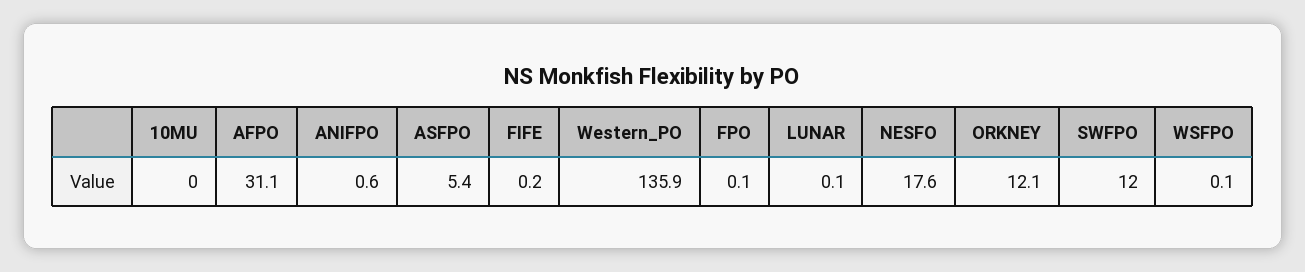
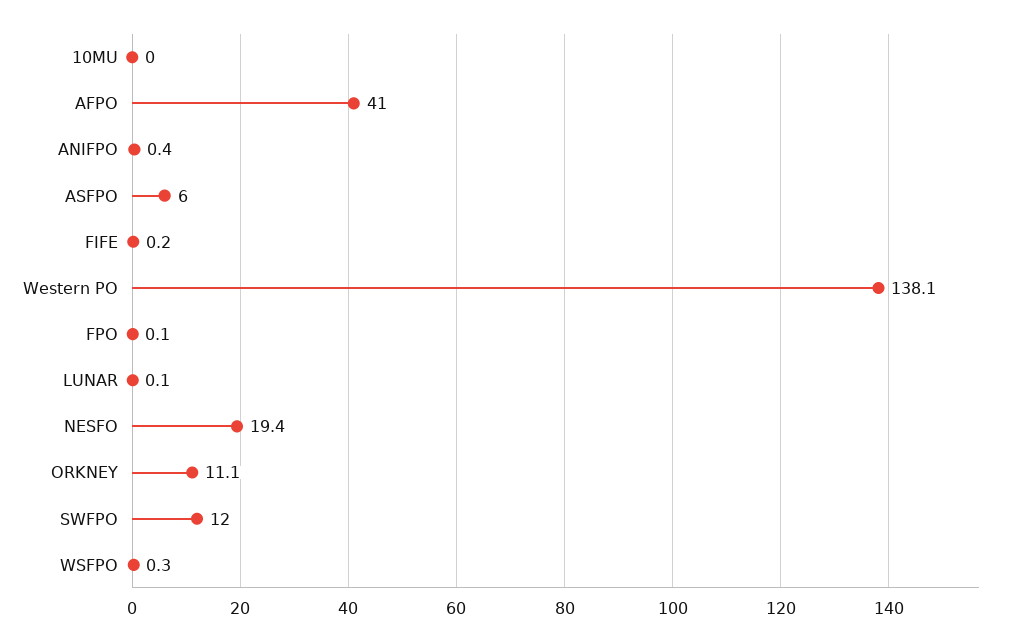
  {
    "10MU": 0,
-   "AFPO": 31.1,
+   "AFPO": 41,
-   "ANIFPO": 0.6,
+   "ANIFPO": 0.4,
-   "ASFPO": 5.4,
+   "ASFPO": 6,
    "FIFE": 0.2,
-   "Western_PO": 135.9,
+   "Western_PO": 138.1,
    "FPO": 0.1,
    "LUNAR": 0.1,
-   "NESFO": 17.6,
+   "NESFO": 19.4,
-   "ORKNEY": 12.1,
+   "ORKNEY": 11.1,
    "SWFPO": 12,
-   "WSFPO": 0.1
+   "WSFPO": 0.3
  }

